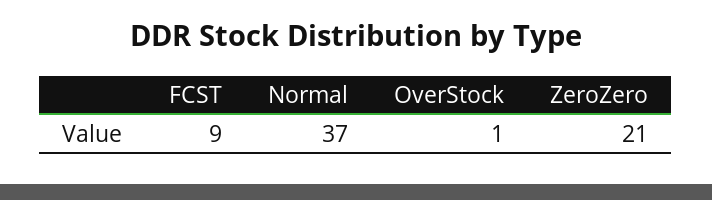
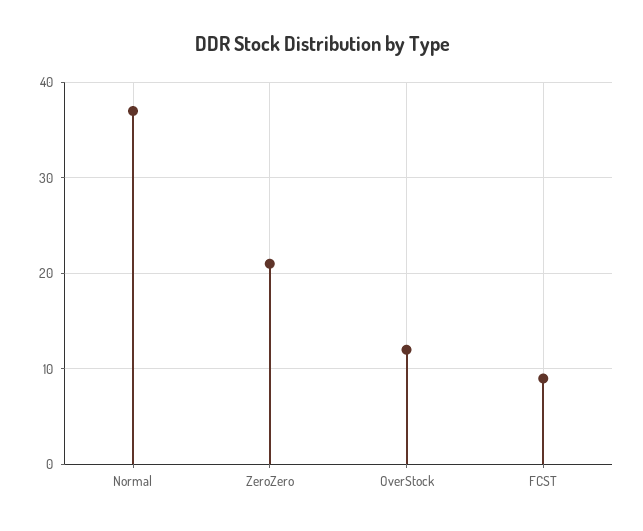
  {
    "FCST": 9,
    "Normal": 37,
-   "OverStock": 1,
+   "OverStock": 12,
    "ZeroZero": 21
  }

